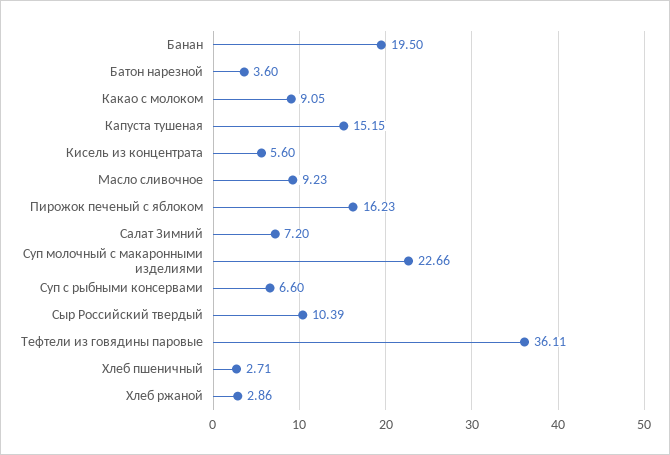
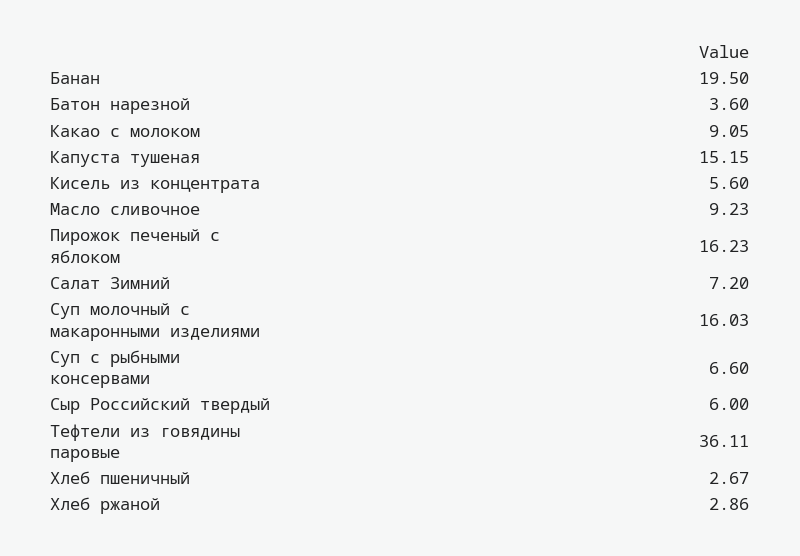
  {
    "Банан": 19.5,
    "Батон нарезной": 3.6,
    "Какао с молоком": 9.05,
    "Капуста тушеная": 15.15,
    "Кисель из концентрата": 5.6,
    "Масло сливочное": 9.23,
    "Пирожок печеный с яблоком": 16.23,
    "Салат Зимний": 7.2,
-   "Суп молочный с макаронными изделиями": 22.66,
+   "Суп молочный с макаронными изделиями": 16.03,
    "Суп с рыбными консервами": 6.6,
-   "Сыр Российский твердый": 10.39,
+   "Сыр Российский твердый": 6,
    "Тефтели из говядины паровые": 36.11,
-   "Хлеб пшеничный": 2.71,
+   "Хлеб пшеничный": 2.67,
    "Хлеб ржаной": 2.86
  }

